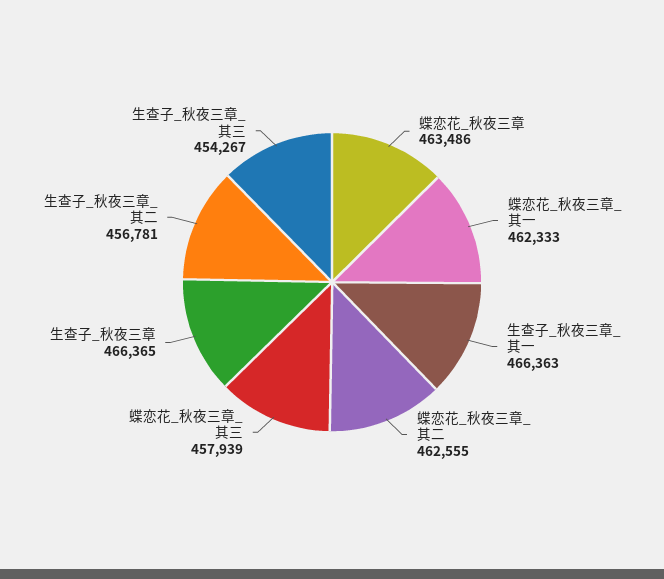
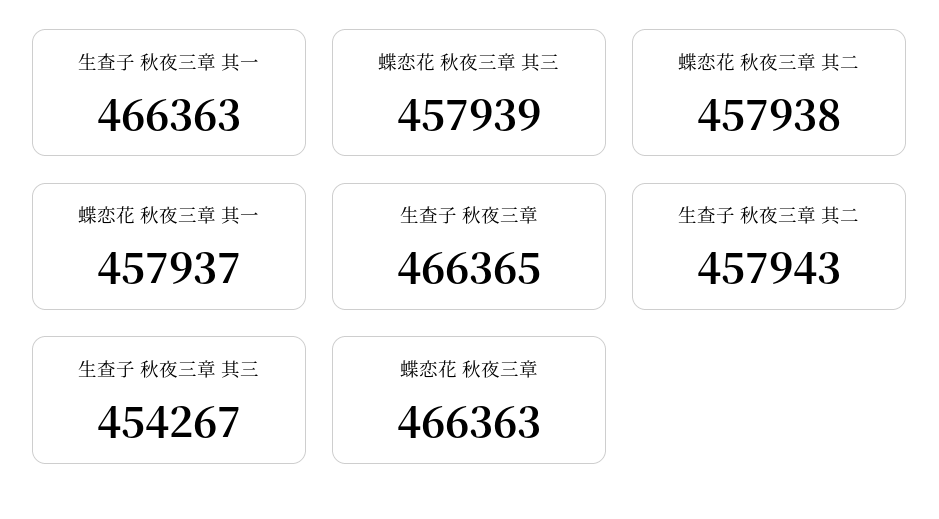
  {
-   "蝶恋花_秋夜三章": 463486,
+   "蝶恋花_秋夜三章": 466363,
-   "蝶恋花_秋夜三章_其一": 462333,
+   "蝶恋花_秋夜三章_其一": 457937,
    "生查子_秋夜三章_其一": 466363,
-   "蝶恋花_秋夜三章_其二": 462555,
+   "蝶恋花_秋夜三章_其二": 457938,
    "蝶恋花_秋夜三章_其三": 457939,
    "生查子_秋夜三章": 466365,
-   "生查子_秋夜三章_其二": 456781,
+   "生查子_秋夜三章_其二": 457943,
    "生查子_秋夜三章_其三": 454267
  }

